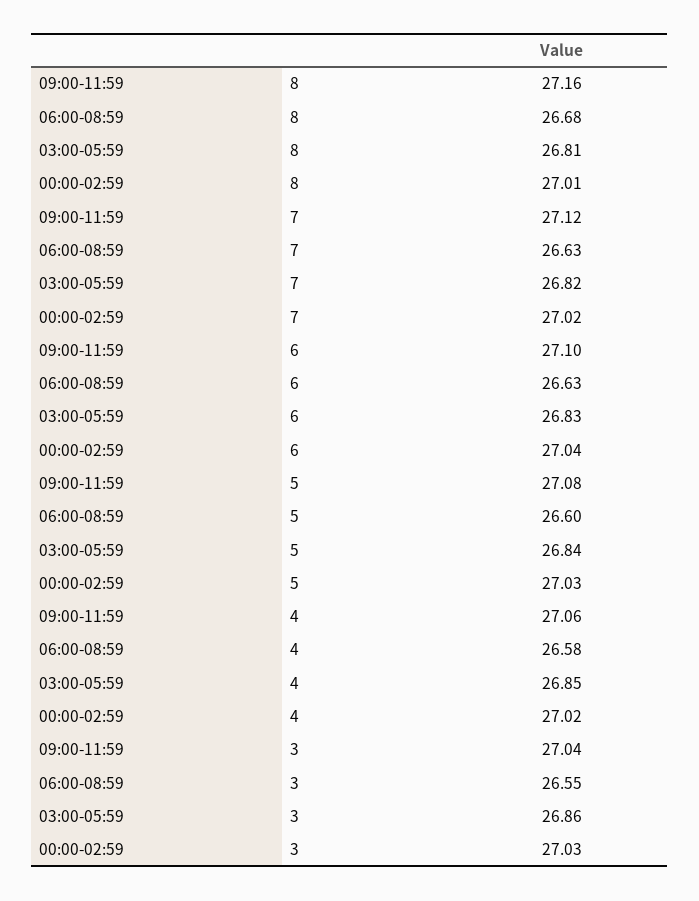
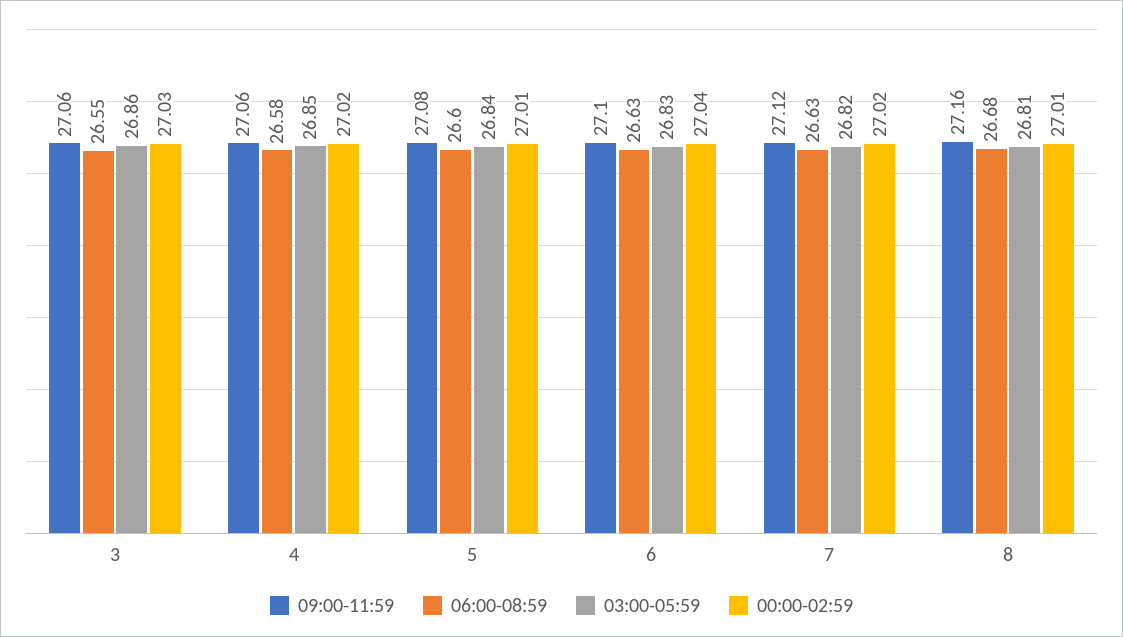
  {
    "09:00-11:59": {
      "8": 27.16,
      "7": 27.12,
      "6": 27.1,
      "5": 27.08,
      "4": 27.06,
-     "3": 27.04
+     "3": 27.06
    },
    "06:00-08:59": {
      "8": 26.68,
      "7": 26.63,
      "6": 26.63,
      "5": 26.6,
      "4": 26.58,
      "3": 26.55
    },
    "03:00-05:59": {
      "8": 26.81,
      "7": 26.82,
      "6": 26.83,
      "5": 26.84,
      "4": 26.85,
      "3": 26.86
    },
    "00:00-02:59": {
      "8": 27.01,
      "7": 27.02,
      "6": 27.04,
-     "5": 27.03,
+     "5": 27.01,
      "4": 27.02,
      "3": 27.03
    }
  }

